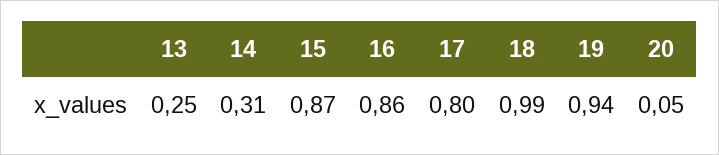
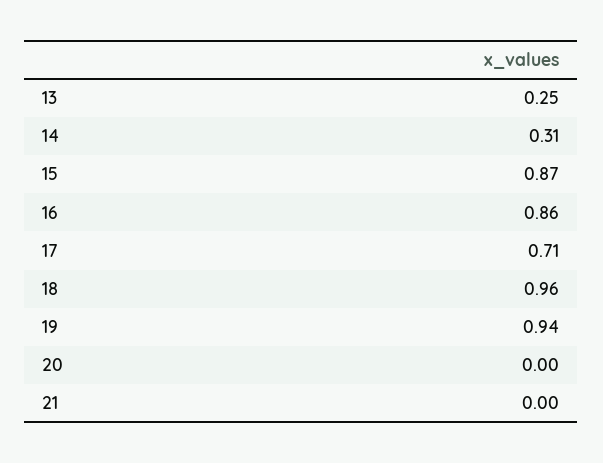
  {
    "13": 0.25,
    "14": 0.31,
    "15": 0.87,
    "16": 0.86,
-   "17": 0.8,
+   "17": 0.71,
-   "18": 0.99,
+   "18": 0.96,
    "19": 0.94,
-   "20": 0.05
+   "20": 0,
+   "21": 0
  }

